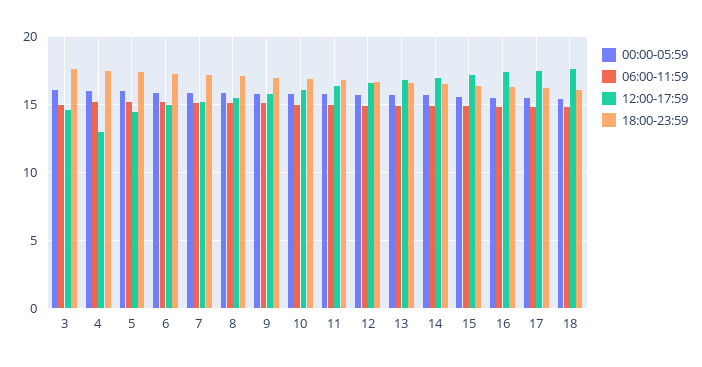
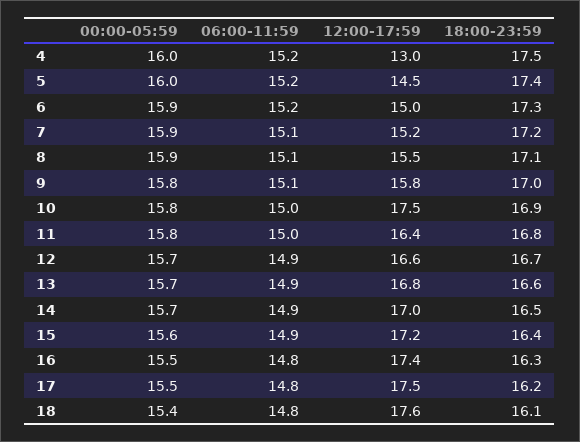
  {
    "00:00-05:59": {
-     "3": 16,
      "4": 16,
      "5": 16,
      "6": 15.9,
      "7": 15.9,
      "8": 15.9,
      "9": 15.8,
      "10": 15.8,
      "11": 15.8,
      "12": 15.7,
      "13": 15.7,
      "14": 15.7,
      "15": 15.6,
      "16": 15.5,
      "17": 15.5,
      "18": 15.4
    },
    "06:00-11:59": {
-     "3": 15,
      "4": 15.2,
      "5": 15.2,
      "6": 15.2,
      "7": 15.1,
      "8": 15.1,
      "9": 15.1,
      "10": 15,
      "11": 15,
      "12": 14.9,
      "13": 14.9,
      "14": 14.9,
      "15": 14.9,
      "16": 14.8,
      "17": 14.8,
      "18": 14.8
    },
    "12:00-17:59": {
-     "3": 14.5,
      "4": 13,
      "5": 14.5,
      "6": 15,
      "7": 15.2,
      "8": 15.5,
      "9": 15.8,
-     "10": 16,
+     "10": 17.5,
      "11": 16.4,
      "12": 16.6,
      "13": 16.8,
      "14": 17,
      "15": 17.2,
      "16": 17.4,
      "17": 17.5,
      "18": 17.6
    },
    "18:00-23:59": {
-     "3": 17.5,
      "4": 17.5,
      "5": 17.4,
      "6": 17.3,
      "7": 17.2,
      "8": 17.1,
      "9": 17,
      "10": 16.9,
      "11": 16.8,
      "12": 16.7,
      "13": 16.6,
      "14": 16.5,
      "15": 16.4,
      "16": 16.3,
      "17": 16.2,
      "18": 16.1
    }
  }

